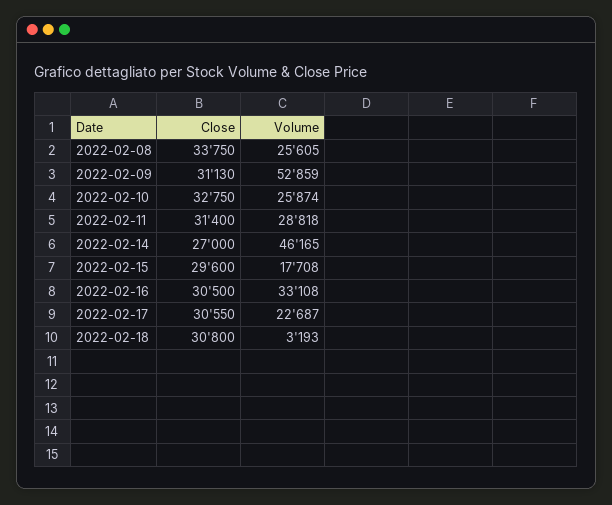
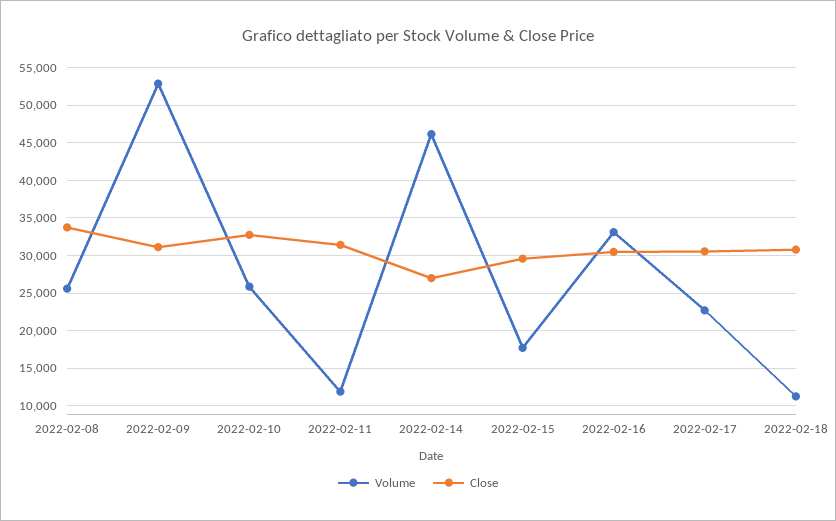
  {
    "Close": {
      "2022-02-08": 33750,
      "2022-02-09": 31130,
      "2022-02-10": 32750,
      "2022-02-11": 31400,
      "2022-02-14": 27000,
      "2022-02-15": 29600,
      "2022-02-16": 30500,
      "2022-02-17": 30550,
      "2022-02-18": 30800
    },
    "Volume": {
      "2022-02-08": 25605,
      "2022-02-09": 52859,
      "2022-02-10": 25874,
-     "2022-02-11": 28818,
+     "2022-02-11": 12000,
      "2022-02-14": 46165,
      "2022-02-15": 17708,
      "2022-02-16": 33108,
      "2022-02-17": 22687,
-     "2022-02-18": 3193
+     "2022-02-18": 11000
    }
  }

